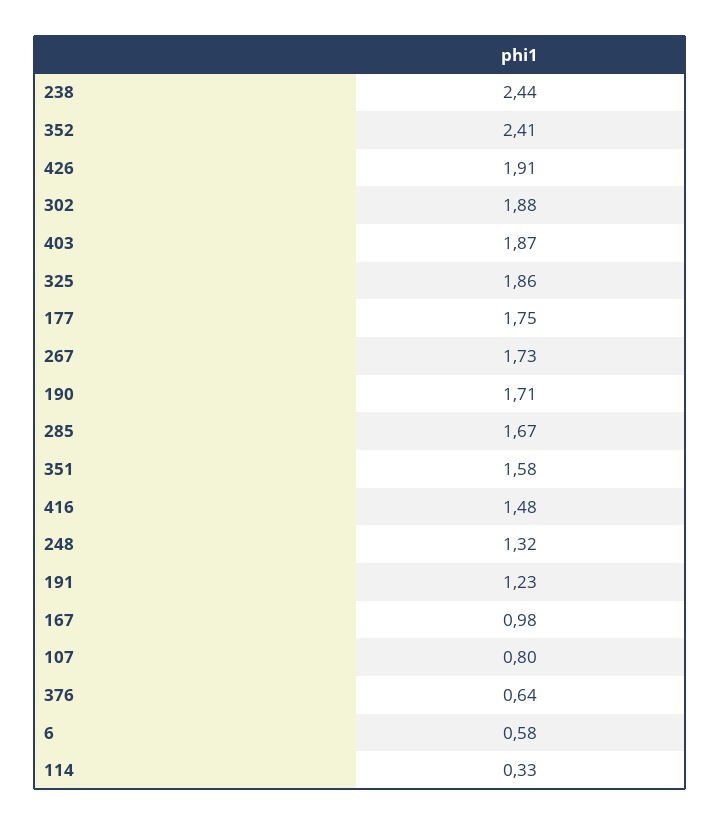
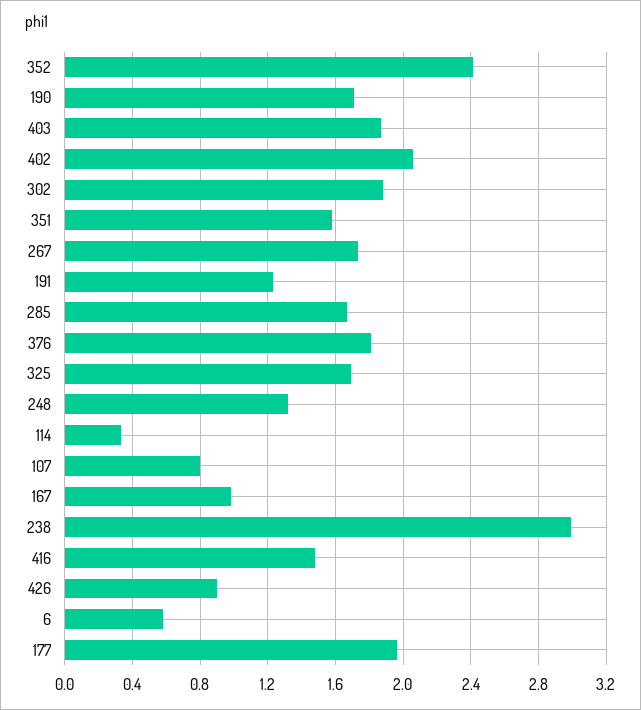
  {
-   "238": 2.44,
+   "238": 3,
    "352": 2.41,
-   "426": 1.91,
+   "426": 0.9,
    "302": 1.88,
    "403": 1.87,
-   "325": 1.86,
+   "325": 1.7,
-   "177": 1.75,
+   "177": 1.95,
    "267": 1.73,
    "190": 1.71,
    "285": 1.67,
    "351": 1.58,
    "416": 1.48,
    "248": 1.32,
    "191": 1.23,
    "167": 0.98,
    "107": 0.8,
-   "376": 0.64,
+   "376": 1.8,
    "6": 0.58,
-   "114": 0.33
+   "114": 0.33,
+   "402": 2.05
  }

